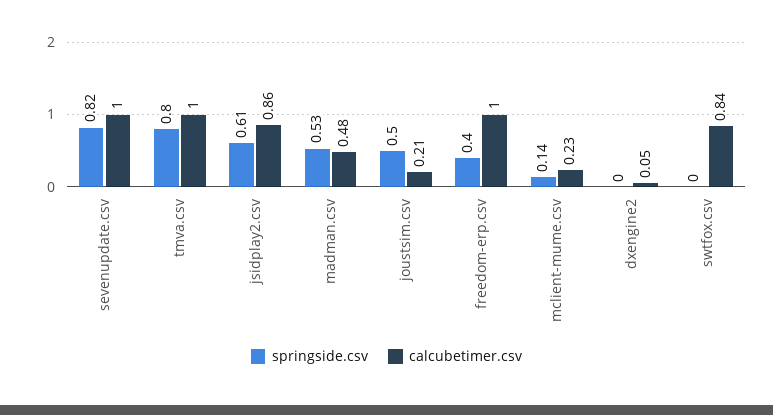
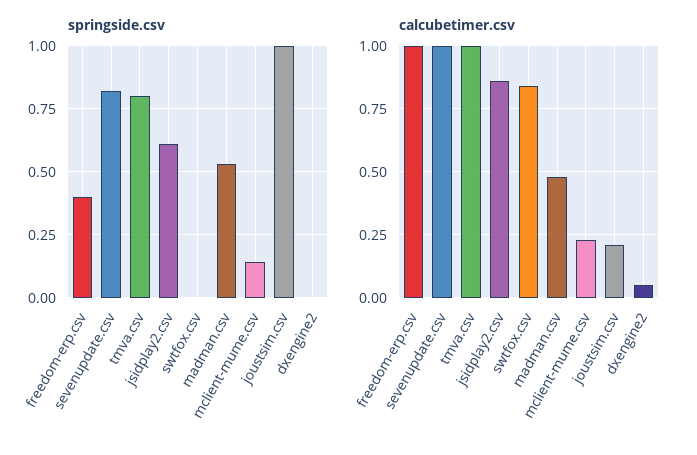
  {
    "springside.csv": {
      "sevenupdate.csv": 0.82,
      "tmva.csv": 0.8,
      "jsidplay2.csv": 0.61,
      "madman.csv": 0.53,
-     "joustsim.csv": 0.5,
+     "joustsim.csv": 1,
      "freedom-erp.csv": 0.4,
      "mclient-mume.csv": 0.14,
      "dxengine2": 0,
      "swtfox.csv": 0
    },
    "calcubetimer.csv": {
      "sevenupdate.csv": 1,
      "tmva.csv": 1,
      "jsidplay2.csv": 0.86,
      "madman.csv": 0.48,
      "joustsim.csv": 0.21,
      "freedom-erp.csv": 1,
      "mclient-mume.csv": 0.23,
      "dxengine2": 0.05,
      "swtfox.csv": 0.84
    }
  }

